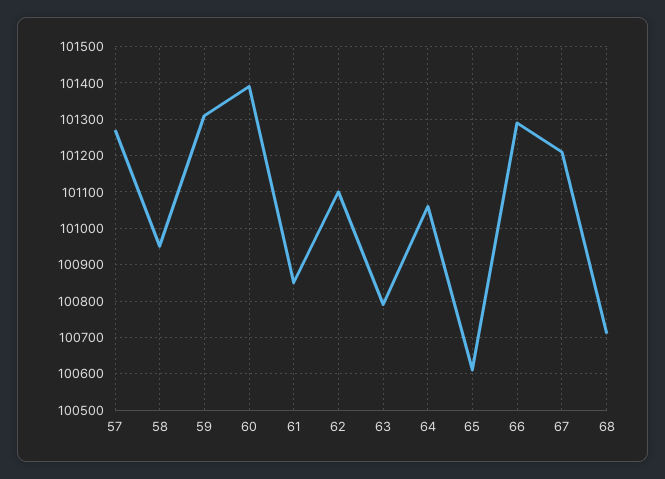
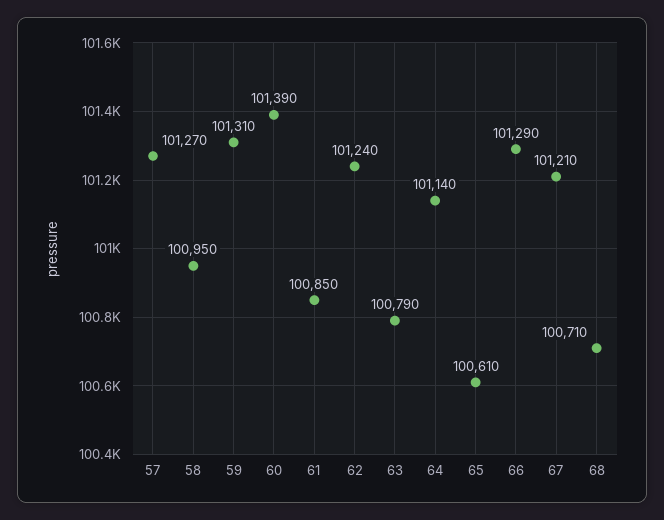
  {
    "57": 101270,
    "58": 100950,
    "59": 101310,
    "60": 101390,
    "61": 100850,
-   "62": 101100,
+   "62": 101240,
    "63": 100790,
-   "64": 101060,
+   "64": 101140,
    "65": 100610,
    "66": 101290,
    "67": 101210,
    "68": 100710
  }

